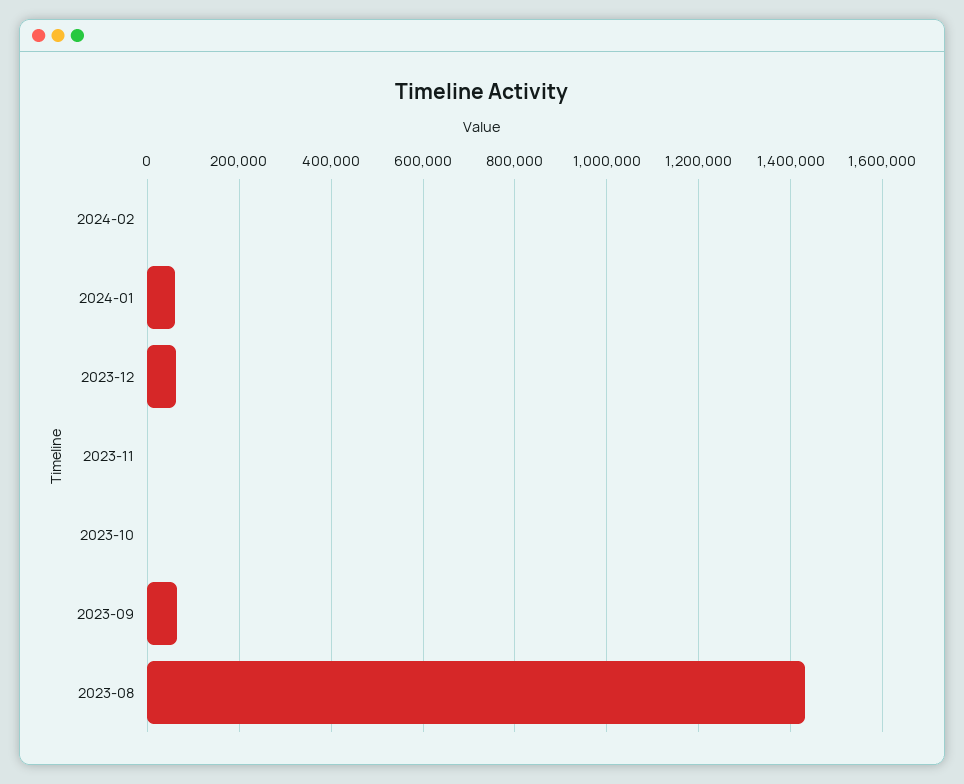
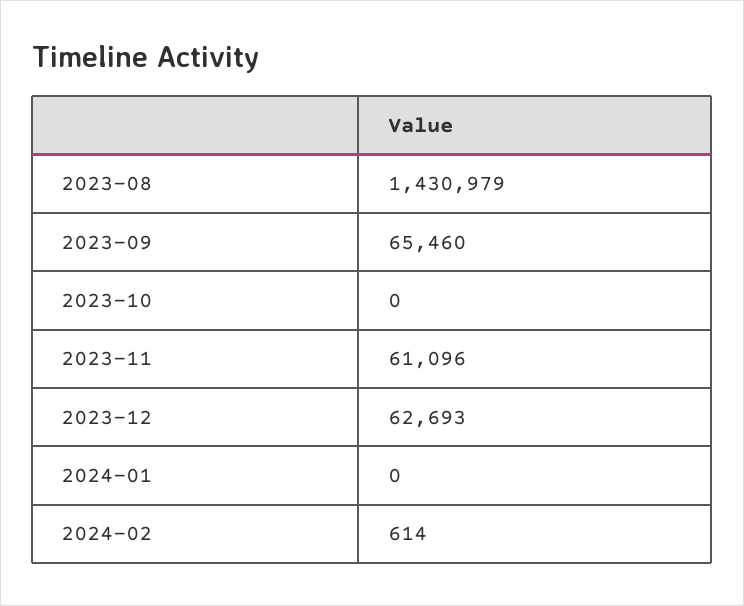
  {
    "2024-02": 614,
-   "2024-01": 60000,
+   "2024-01": 0,
    "2023-12": 62693,
-   "2023-11": 0,
+   "2023-11": 61096,
    "2023-10": 0,
    "2023-09": 65460,
    "2023-08": 1430979
  }

